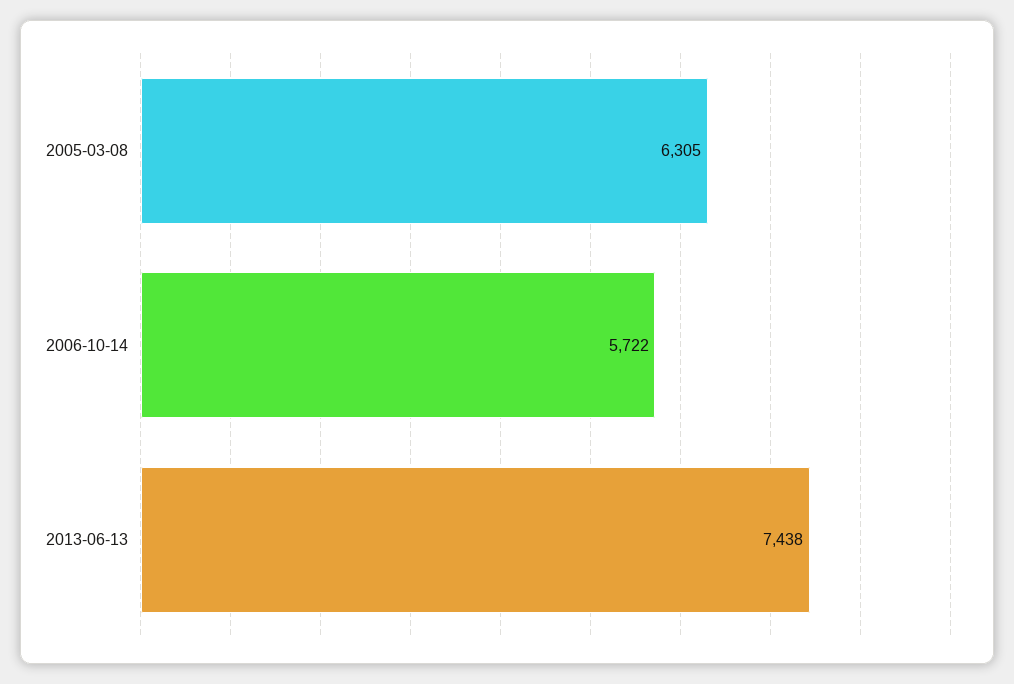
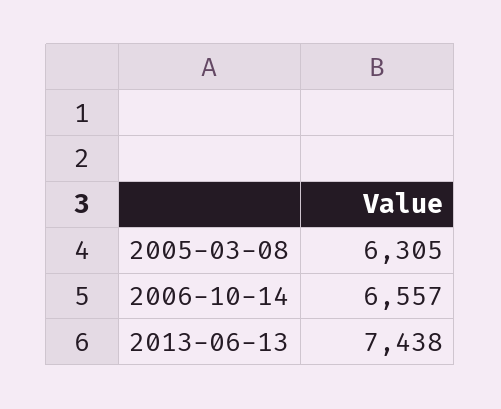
  {
    "2005-03-08": 6305,
-   "2006-10-14": 5722,
+   "2006-10-14": 6557,
    "2013-06-13": 7438
  }

